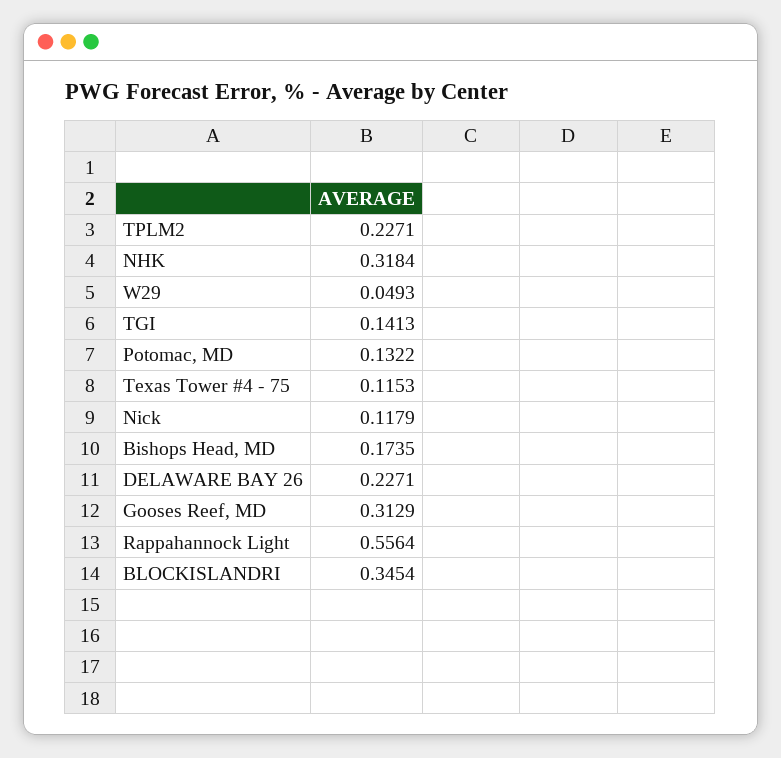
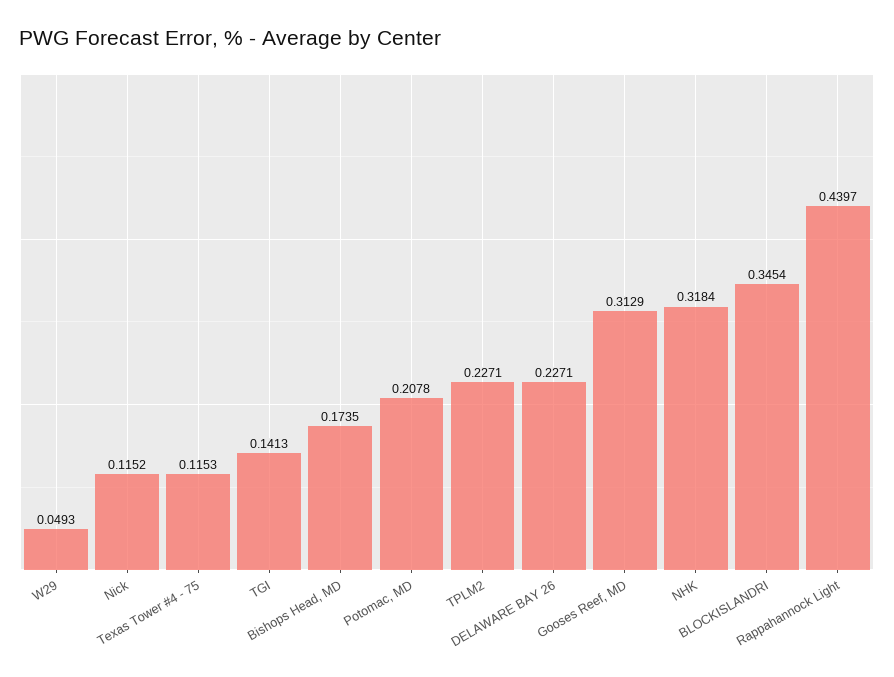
  {
    "TPLM2": 0.2271,
    "NHK": 0.3184,
    "W29": 0.0493,
    "TGI": 0.1413,
-   "Potomac, MD": 0.1322,
+   "Potomac, MD": 0.2078,
    "Texas Tower #4 - 75": 0.1153,
-   "Nick": 0.1179,
+   "Nick": 0.1152,
    "Bishops Head, MD": 0.1735,
    "DELAWARE BAY 26": 0.2271,
    "Gooses Reef, MD": 0.3129,
-   "Rappahannock Light": 0.5564,
+   "Rappahannock Light": 0.4397,
    "BLOCKISLANDRI": 0.3454
  }

